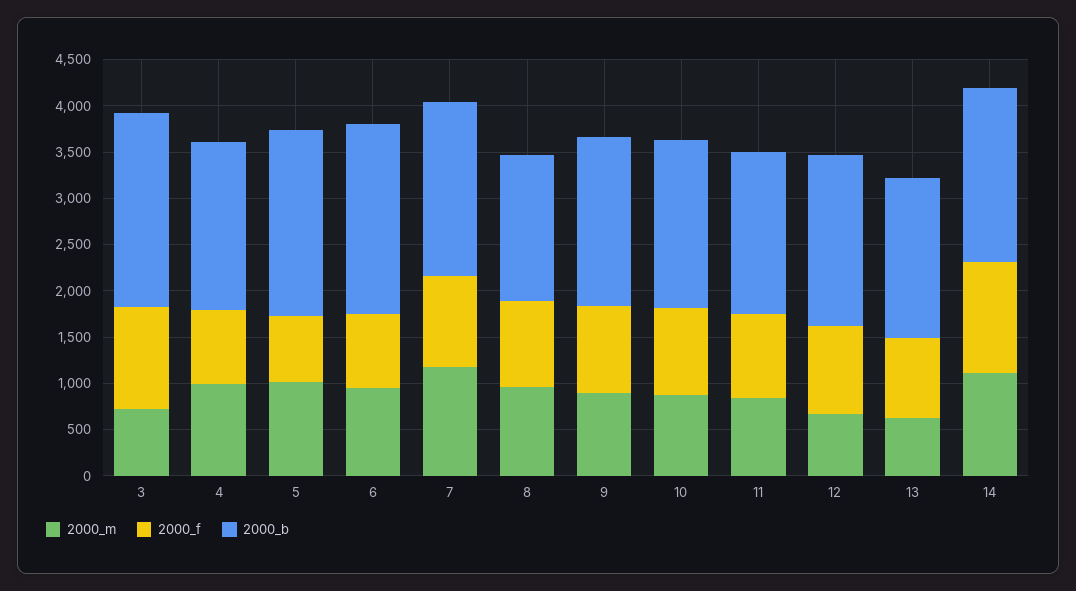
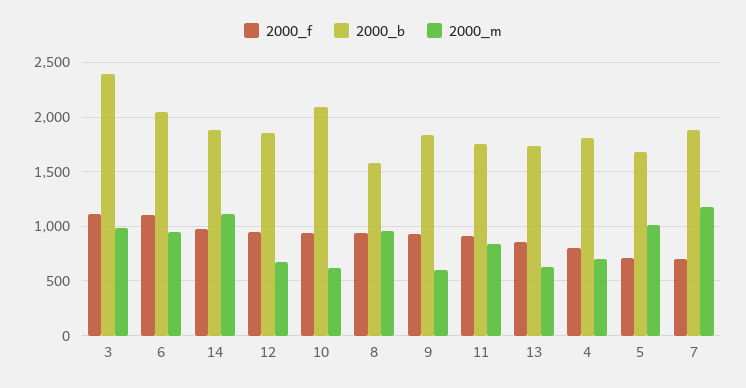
  {
    "2000_m": {
-     "3": 700,
+     "3": 1000,
-     "4": 1000,
+     "4": 700,
      "5": 1000,
      "6": 1000,
      "7": 1200,
      "8": 1000,
-     "9": 900,
+     "9": 600,
-     "10": 900,
+     "10": 600,
      "11": 800,
      "12": 700,
      "13": 600,
      "14": 1100
    },
    "2000_f": {
      "3": 1100,
      "4": 800,
      "5": 700,
-     "6": 800,
+     "6": 1100,
-     "7": 1000,
+     "7": 700,
      "8": 900,
      "9": 900,
      "10": 900,
      "11": 900,
      "12": 900,
      "13": 900,
-     "14": 1200
+     "14": 1000
    },
    "2000_b": {
-     "3": 2100,
+     "3": 2400,
      "4": 1800,
-     "5": 2000,
+     "5": 1700,
      "6": 2100,
      "7": 1900,
      "8": 1600,
      "9": 1800,
-     "10": 1800,
+     "10": 2100,
      "11": 1800,
      "12": 1900,
      "13": 1700,
      "14": 1900
    }
  }

